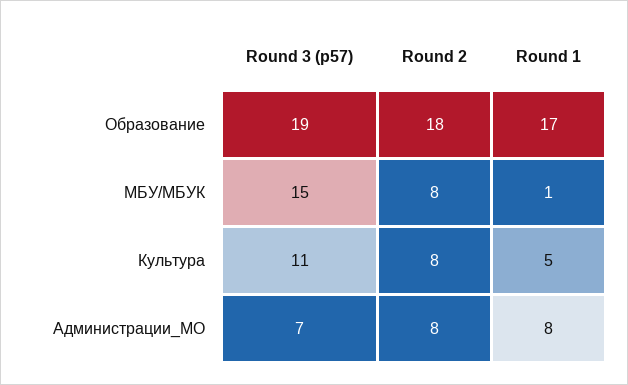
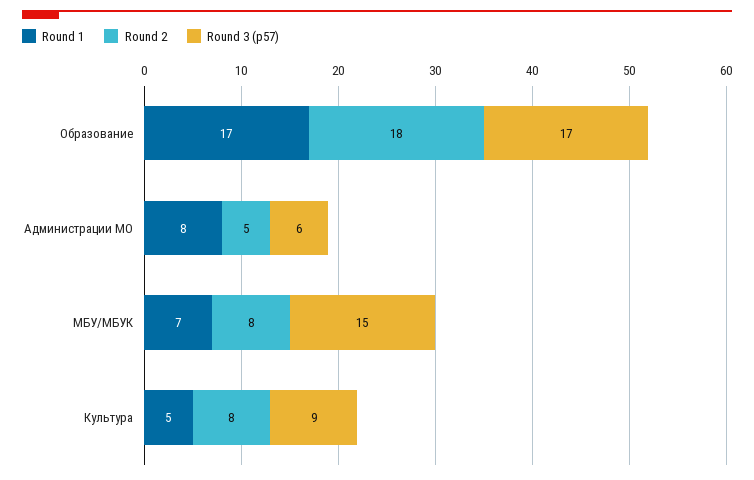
  {
    "Round 3 (p57)": {
-     "Образование": 19,
+     "Образование": 17,
      "МБУ/МБУК": 15,
-     "Культура": 11,
+     "Культура": 9,
-     "Администрации_МО": 7
+     "Администрации_МО": 6
    },
    "Round 2": {
      "Образование": 18,
      "МБУ/МБУК": 8,
      "Культура": 8,
-     "Администрации_МО": 8
+     "Администрации_МО": 5
    },
    "Round 1": {
      "Образование": 17,
-     "МБУ/МБУК": 1,
+     "МБУ/МБУК": 7,
      "Культура": 5,
      "Администрации_МО": 8
    }
  }

